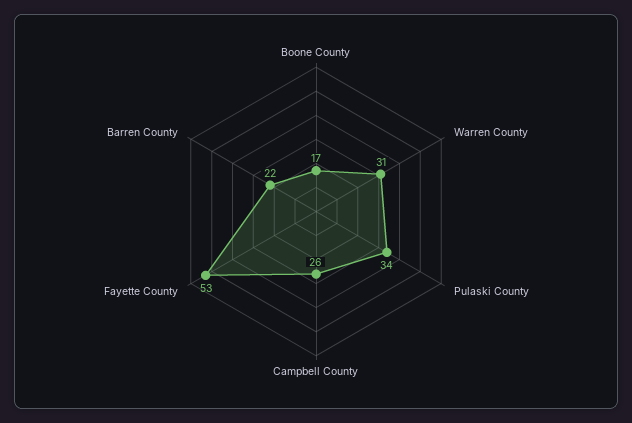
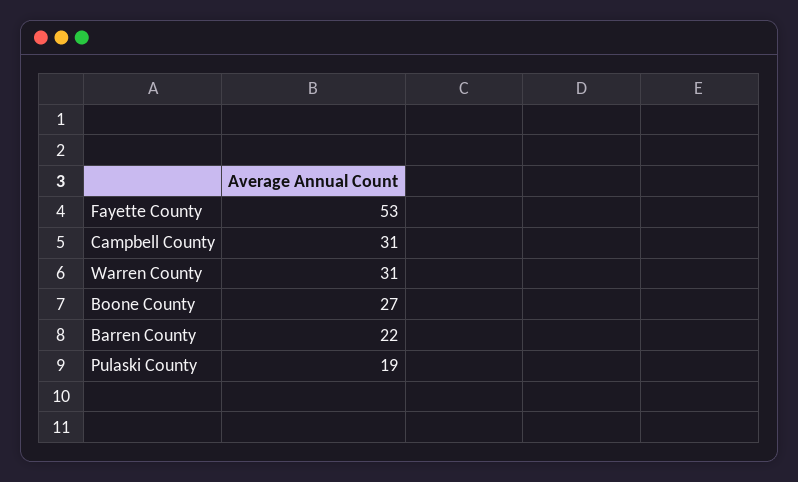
  {
-   "Boone County": 17,
+   "Boone County": 27,
    "Warren County": 31,
-   "Pulaski County": 34,
+   "Pulaski County": 19,
-   "Campbell County": 26,
+   "Campbell County": 31,
    "Fayette County": 53,
    "Barren County": 22
  }

